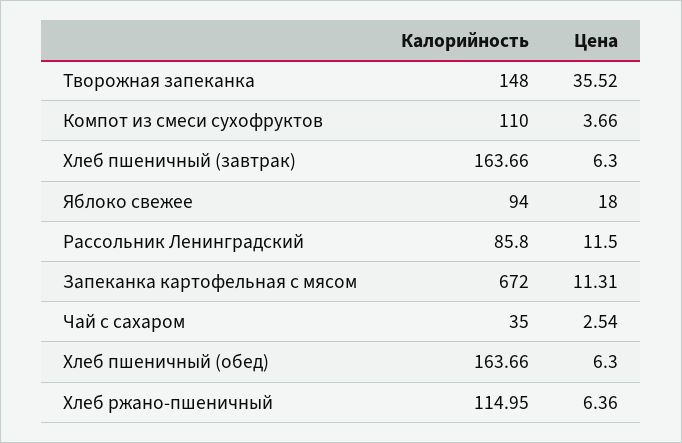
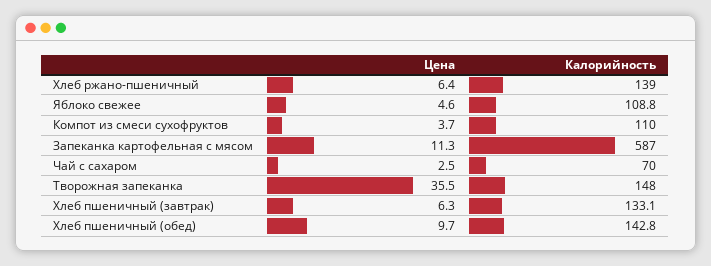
  {
    "Калорийность": {
      "Творожная запеканка": 148,
      "Компот из смеси сухофруктов": 110,
-     "Хлеб пшеничный (завтрак)": 163.66,
+     "Хлеб пшеничный (завтрак)": 133.1,
-     "Яблоко свежее": 94,
+     "Яблоко свежее": 108.8,
-     "Рассольник Ленинградский": 85.8,
-     "Запеканка картофельная с мясом": 672,
+     "Запеканка картофельная с мясом": 587,
-     "Чай с сахаром": 35,
+     "Чай с сахаром": 70,
-     "Хлеб пшеничный (обед)": 163.66,
+     "Хлеб пшеничный (обед)": 142.8,
-     "Хлеб ржано-пшеничный": 114.95
+     "Хлеб ржано-пшеничный": 139
    },
    "Цена": {
      "Творожная запеканка": 35.52,
      "Компот из смеси сухофруктов": 3.66,
      "Хлеб пшеничный (завтрак)": 6.3,
-     "Яблоко свежее": 18,
+     "Яблоко свежее": 4.6,
-     "Рассольник Ленинградский": 11.5,
      "Запеканка картофельная с мясом": 11.31,
      "Чай с сахаром": 2.54,
-     "Хлеб пшеничный (обед)": 6.3,
+     "Хлеб пшеничный (обед)": 9.7,
      "Хлеб ржано-пшеничный": 6.36
    }
  }

